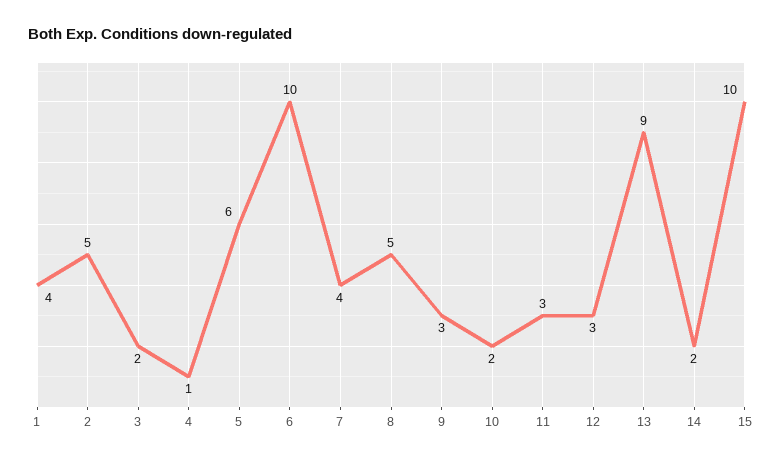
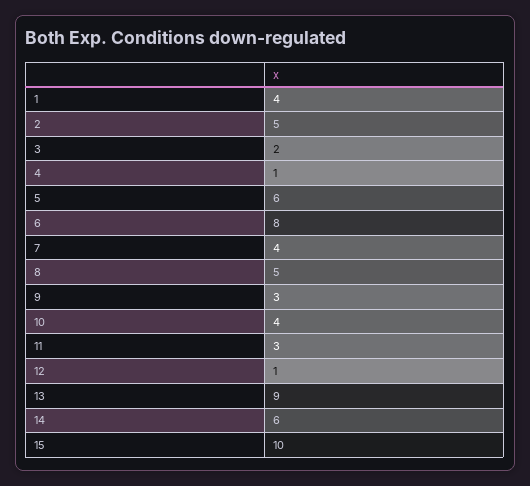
  {
    "1": 4,
    "2": 5,
    "3": 2,
    "4": 1,
    "5": 6,
-   "6": 10,
+   "6": 8,
    "7": 4,
    "8": 5,
    "9": 3,
-   "10": 2,
+   "10": 4,
    "11": 3,
-   "12": 3,
+   "12": 1,
    "13": 9,
-   "14": 2,
+   "14": 6,
    "15": 10
  }

